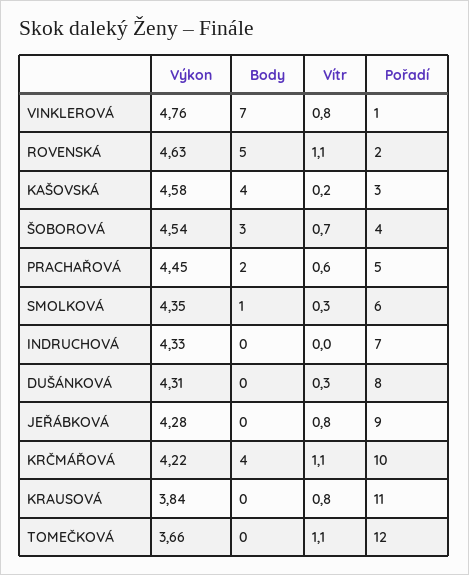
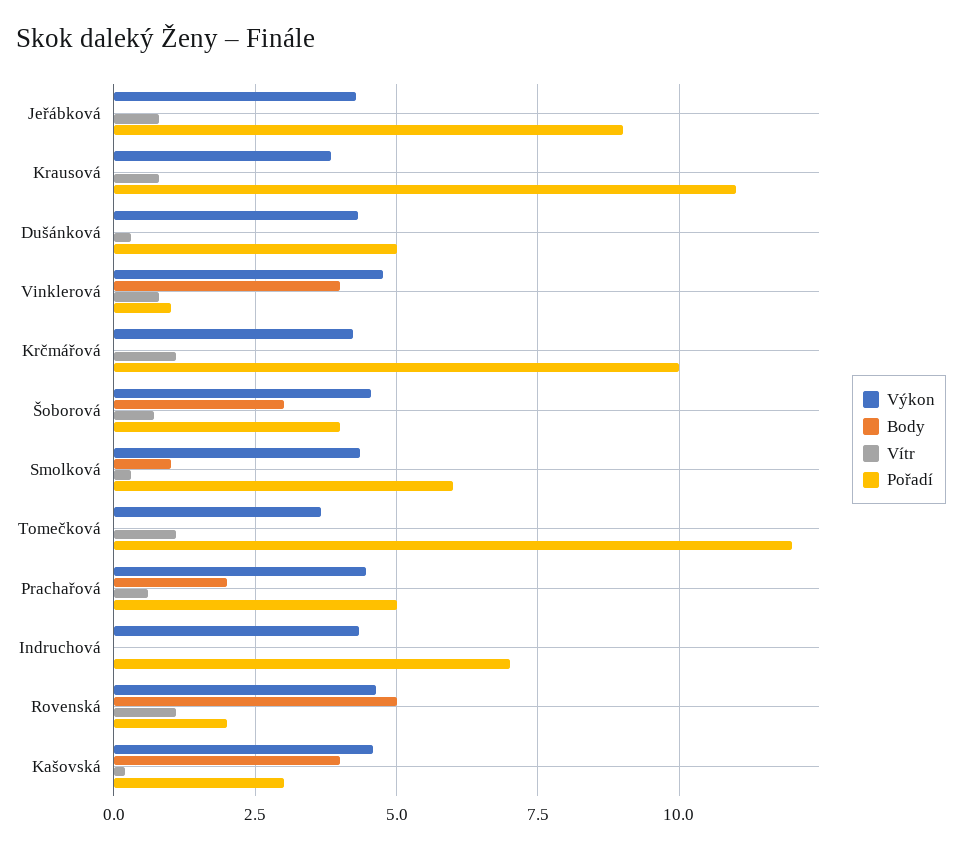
  {
    "Výkon": {
      "VINKLEROVÁ": 4.76,
      "ROVENSKÁ": 4.63,
      "KAŠOVSKÁ": 4.58,
      "ŠOBOROVÁ": 4.54,
      "PRACHAŘOVÁ": 4.45,
      "SMOLKOVÁ": 4.35,
      "INDRUCHOVÁ": 4.33,
      "DUŠÁNKOVÁ": 4.31,
      "JEŘÁBKOVÁ": 4.28,
      "KRČMÁŘOVÁ": 4.22,
      "KRAUSOVÁ": 3.84,
      "TOMEČKOVÁ": 3.66
    },
    "Body": {
-     "VINKLEROVÁ": 7,
+     "VINKLEROVÁ": 4,
      "ROVENSKÁ": 5,
      "KAŠOVSKÁ": 4,
      "ŠOBOROVÁ": 3,
      "PRACHAŘOVÁ": 2,
      "SMOLKOVÁ": 1,
      "INDRUCHOVÁ": 0,
      "DUŠÁNKOVÁ": 0,
      "JEŘÁBKOVÁ": 0,
-     "KRČMÁŘOVÁ": 4,
+     "KRČMÁŘOVÁ": 0,
      "KRAUSOVÁ": 0,
      "TOMEČKOVÁ": 0
    },
    "Vítr": {
      "VINKLEROVÁ": 0.8,
      "ROVENSKÁ": 1.1,
      "KAŠOVSKÁ": 0.2,
      "ŠOBOROVÁ": 0.7,
      "PRACHAŘOVÁ": 0.6,
      "SMOLKOVÁ": 0.3,
      "INDRUCHOVÁ": 0,
      "DUŠÁNKOVÁ": 0.3,
      "JEŘÁBKOVÁ": 0.8,
      "KRČMÁŘOVÁ": 1.1,
      "KRAUSOVÁ": 0.8,
      "TOMEČKOVÁ": 1.1
    },
    "Pořadí": {
      "VINKLEROVÁ": 1,
      "ROVENSKÁ": 2,
      "KAŠOVSKÁ": 3,
      "ŠOBOROVÁ": 4,
      "PRACHAŘOVÁ": 5,
      "SMOLKOVÁ": 6,
      "INDRUCHOVÁ": 7,
-     "DUŠÁNKOVÁ": 8,
+     "DUŠÁNKOVÁ": 5,
      "JEŘÁBKOVÁ": 9,
      "KRČMÁŘOVÁ": 10,
      "KRAUSOVÁ": 11,
      "TOMEČKOVÁ": 12
    }
  }

